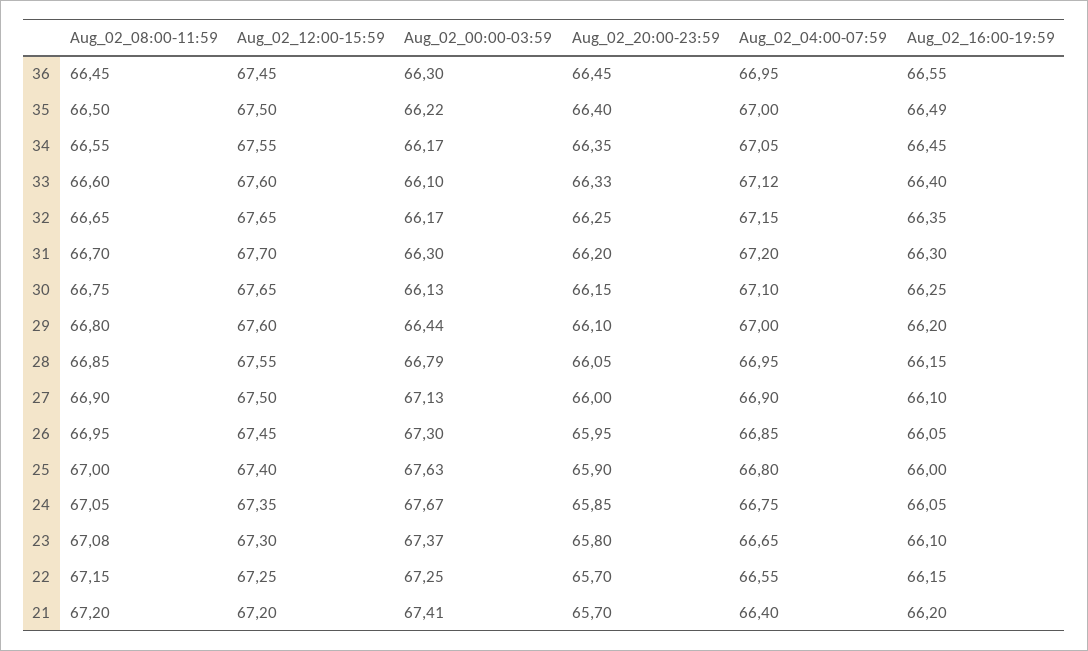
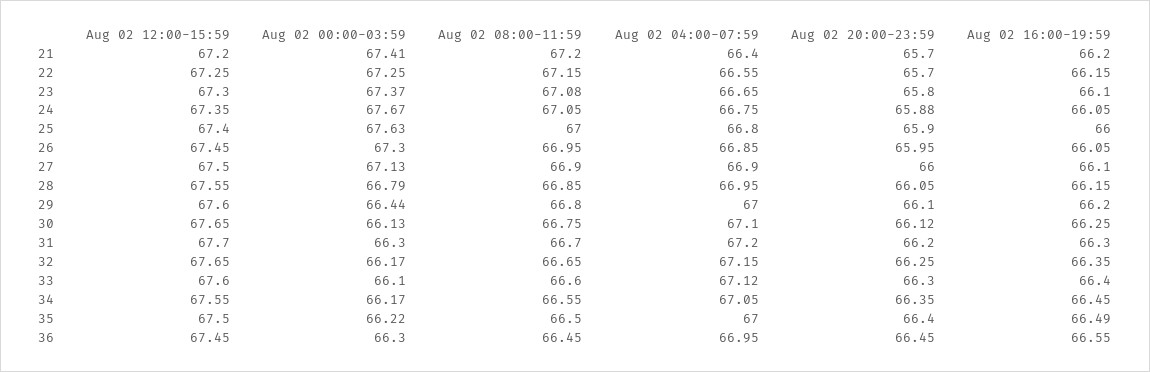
  {
    "Aug_02_08:00-11:59": {
      "36": 66.45,
      "35": 66.5,
      "34": 66.55,
      "33": 66.6,
      "32": 66.65,
      "31": 66.7,
      "30": 66.75,
      "29": 66.8,
      "28": 66.85,
      "27": 66.9,
      "26": 66.95,
      "25": 67,
      "24": 67.05,
      "23": 67.08,
      "22": 67.15,
      "21": 67.2
    },
    "Aug_02_12:00-15:59": {
      "36": 67.45,
      "35": 67.5,
      "34": 67.55,
      "33": 67.6,
      "32": 67.65,
      "31": 67.7,
      "30": 67.65,
      "29": 67.6,
      "28": 67.55,
      "27": 67.5,
      "26": 67.45,
      "25": 67.4,
      "24": 67.35,
      "23": 67.3,
      "22": 67.25,
      "21": 67.2
    },
    "Aug_02_00:00-03:59": {
      "36": 66.3,
      "35": 66.22,
      "34": 66.17,
      "33": 66.1,
      "32": 66.17,
      "31": 66.3,
      "30": 66.13,
      "29": 66.44,
      "28": 66.79,
      "27": 67.13,
      "26": 67.3,
      "25": 67.63,
      "24": 67.67,
      "23": 67.37,
      "22": 67.25,
      "21": 67.41
    },
    "Aug_02_20:00-23:59": {
      "36": 66.45,
      "35": 66.4,
      "34": 66.35,
-     "33": 66.33,
+     "33": 66.3,
      "32": 66.25,
      "31": 66.2,
-     "30": 66.15,
+     "30": 66.12,
      "29": 66.1,
      "28": 66.05,
      "27": 66,
      "26": 65.95,
      "25": 65.9,
-     "24": 65.85,
+     "24": 65.88,
      "23": 65.8,
      "22": 65.7,
      "21": 65.7
    },
    "Aug_02_04:00-07:59": {
      "36": 66.95,
      "35": 67,
      "34": 67.05,
      "33": 67.12,
      "32": 67.15,
      "31": 67.2,
      "30": 67.1,
      "29": 67,
      "28": 66.95,
      "27": 66.9,
      "26": 66.85,
      "25": 66.8,
      "24": 66.75,
      "23": 66.65,
      "22": 66.55,
      "21": 66.4
    },
    "Aug_02_16:00-19:59": {
      "36": 66.55,
      "35": 66.49,
      "34": 66.45,
      "33": 66.4,
      "32": 66.35,
      "31": 66.3,
      "30": 66.25,
      "29": 66.2,
      "28": 66.15,
      "27": 66.1,
      "26": 66.05,
      "25": 66,
      "24": 66.05,
      "23": 66.1,
      "22": 66.15,
      "21": 66.2
    }
  }

